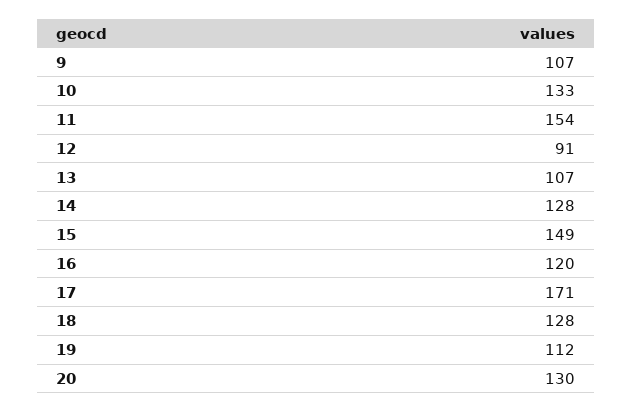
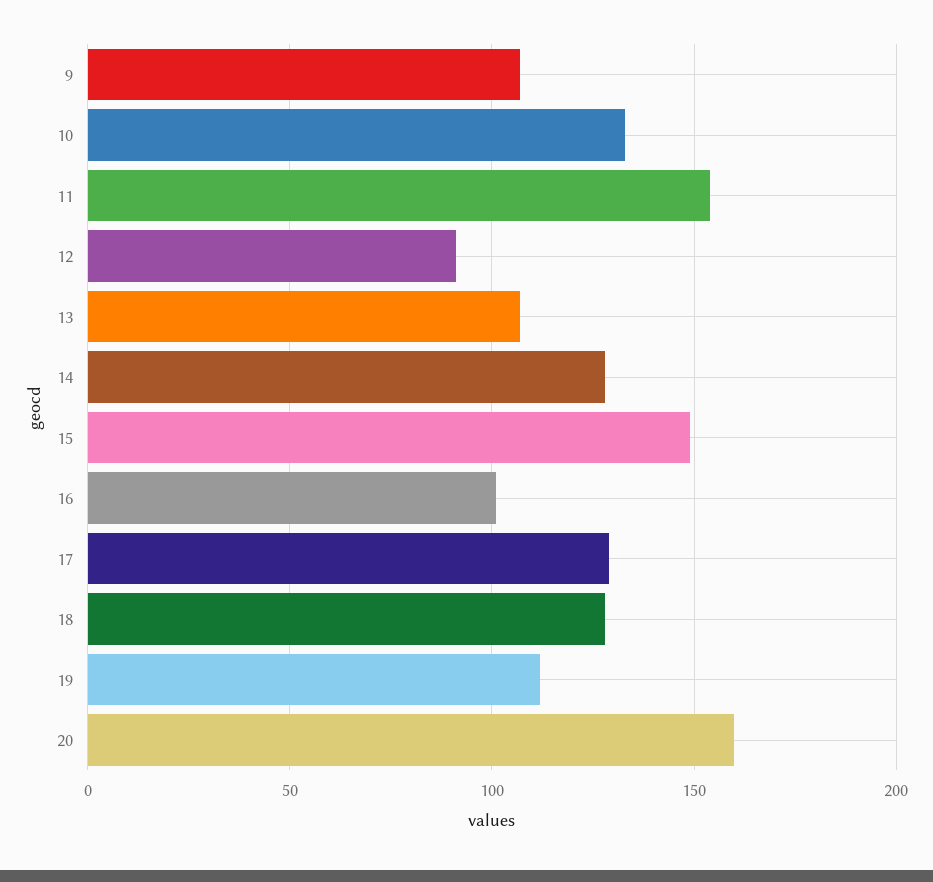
  {
    "9": 107,
    "10": 133,
    "11": 154,
    "12": 91,
    "13": 107,
    "14": 128,
    "15": 149,
-   "16": 120,
+   "16": 100,
-   "17": 171,
+   "17": 130,
    "18": 128,
    "19": 112,
-   "20": 130
+   "20": 160
  }

